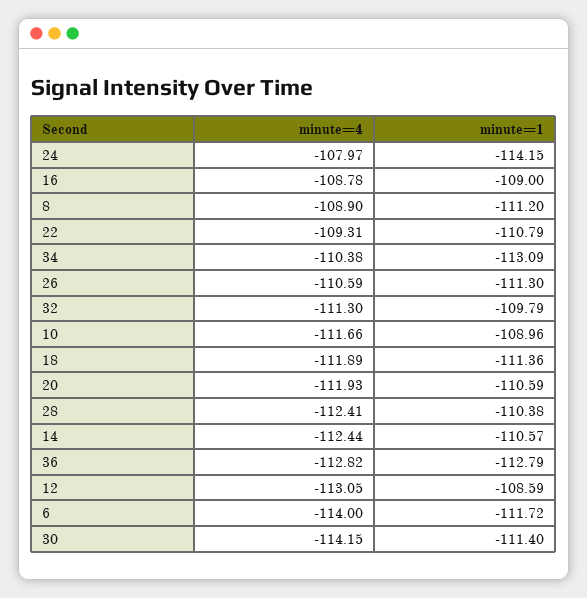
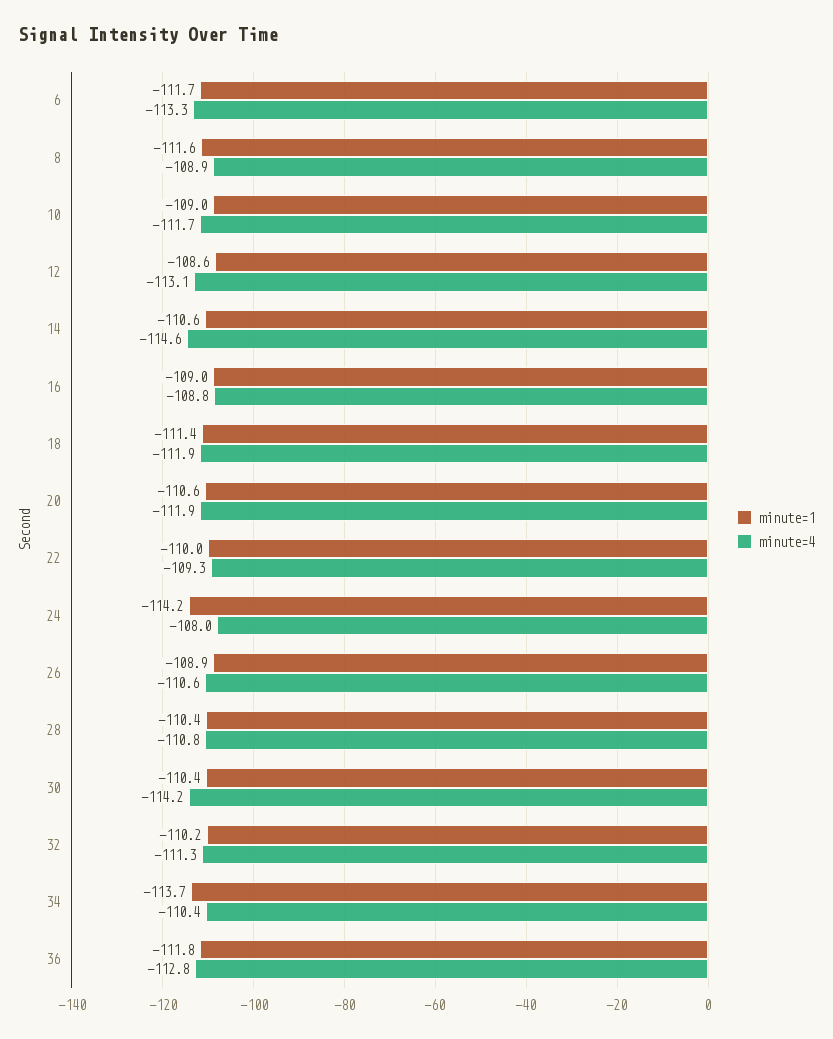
  {
    "minute=4": {
      "24": -107.97,
      "16": -108.78,
      "8": -108.9,
      "22": -109.31,
      "34": -110.38,
      "26": -110.59,
      "32": -111.3,
      "10": -111.66,
      "18": -111.89,
      "20": -111.93,
-     "28": -112.41,
+     "28": -110.8,
-     "14": -112.44,
+     "14": -114.6,
      "36": -112.82,
      "12": -113.05,
-     "6": -114,
+     "6": -113.3,
      "30": -114.15
    },
    "minute=1": {
      "24": -114.15,
      "16": -109,
-     "8": -111.2,
+     "8": -111.6,
-     "22": -110.79,
+     "22": -110,
-     "34": -113.09,
+     "34": -113.7,
-     "26": -111.3,
+     "26": -108.9,
-     "32": -109.79,
+     "32": -110.2,
      "10": -108.96,
      "18": -111.36,
      "20": -110.59,
      "28": -110.38,
      "14": -110.57,
-     "36": -112.79,
+     "36": -111.8,
      "12": -108.59,
      "6": -111.72,
-     "30": -111.4
+     "30": -110.4
    }
  }

